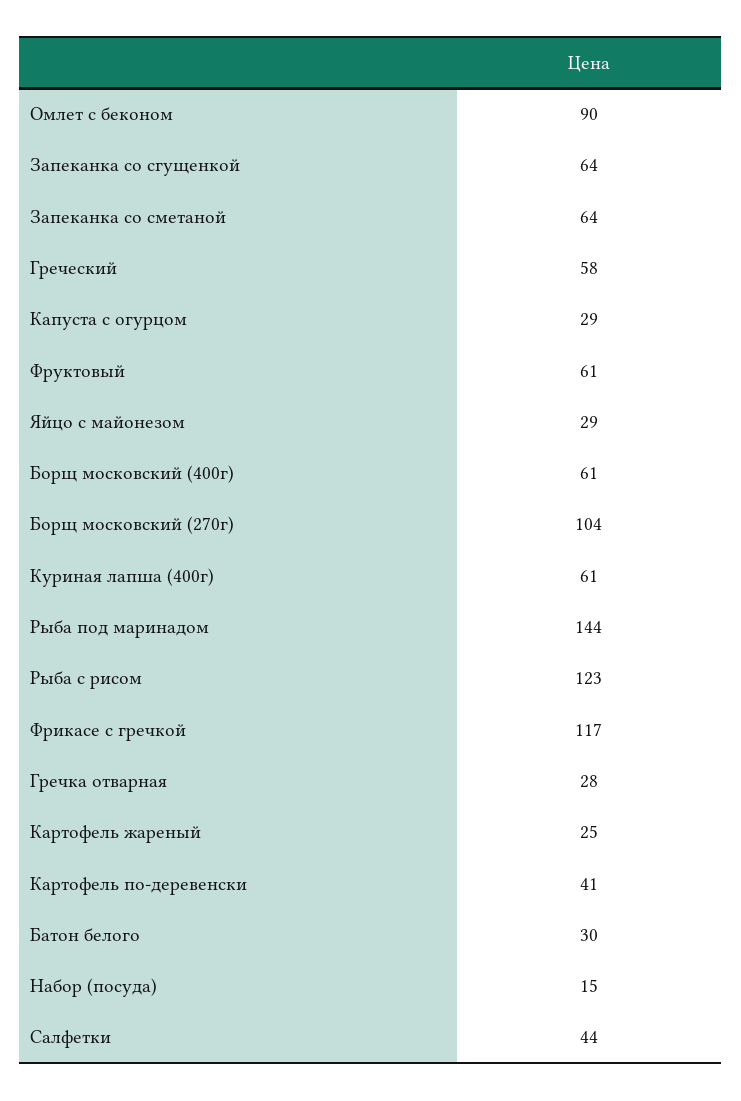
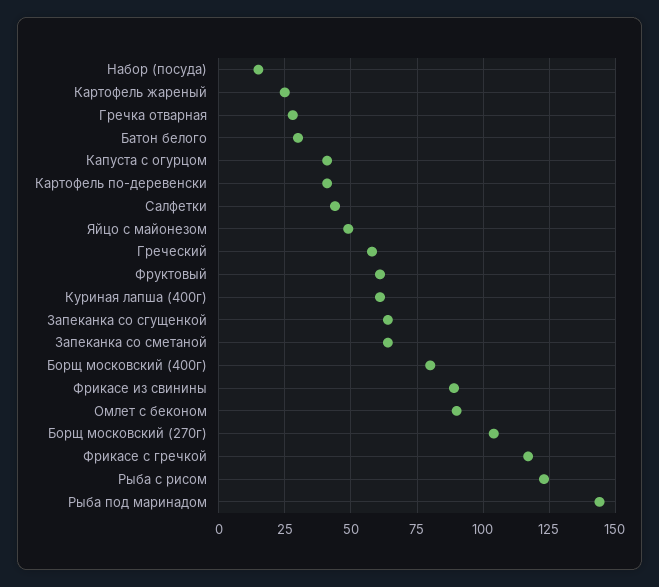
  {
    "Омлет с беконом": 90,
    "Запеканка со сгущенкой": 64,
    "Запеканка со сметаной": 64,
    "Греческий": 58,
-   "Капуста с огурцом": 29,
+   "Капуста с огурцом": 40,
    "Фруктовый": 61,
-   "Яйцо с майонезом": 29,
+   "Яйцо с майонезом": 50,
-   "Борщ московский (400г)": 61,
+   "Борщ московский (400г)": 80,
    "Борщ московский (270г)": 104,
    "Куриная лапша (400г)": 61,
    "Рыба под маринадом": 144,
    "Рыба с рисом": 123,
    "Фрикасе с гречкой": 117,
    "Гречка отварная": 28,
    "Картофель жареный": 25,
    "Картофель по-деревенски": 41,
    "Батон белого": 30,
    "Набор (посуда)": 15,
-   "Салфетки": 44
+   "Салфетки": 44,
+   "Фрикасе из свинины": 90
  }

